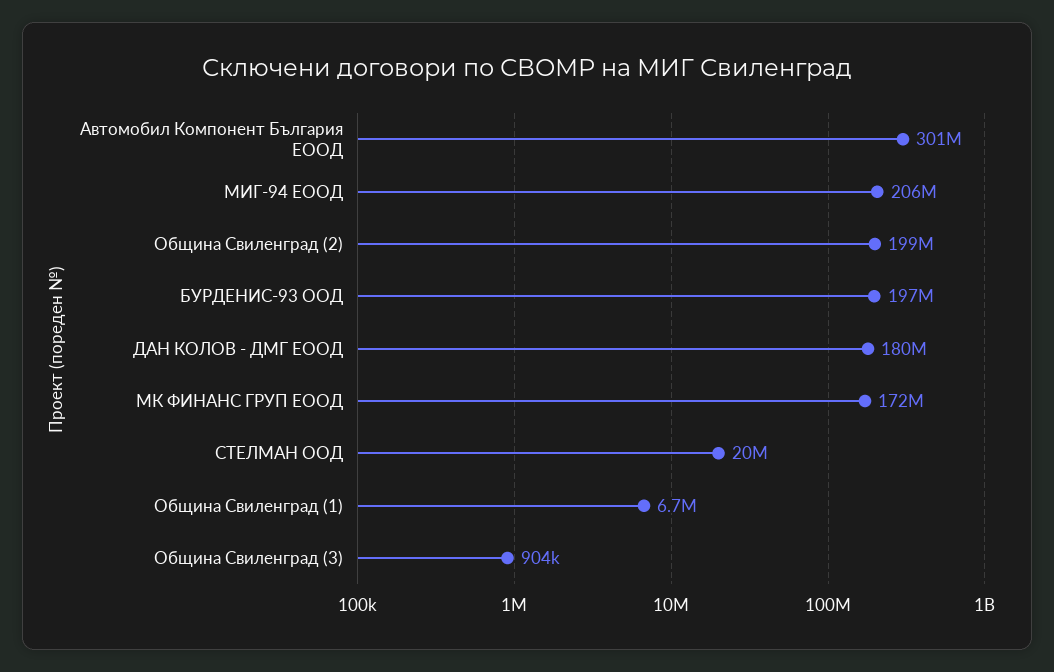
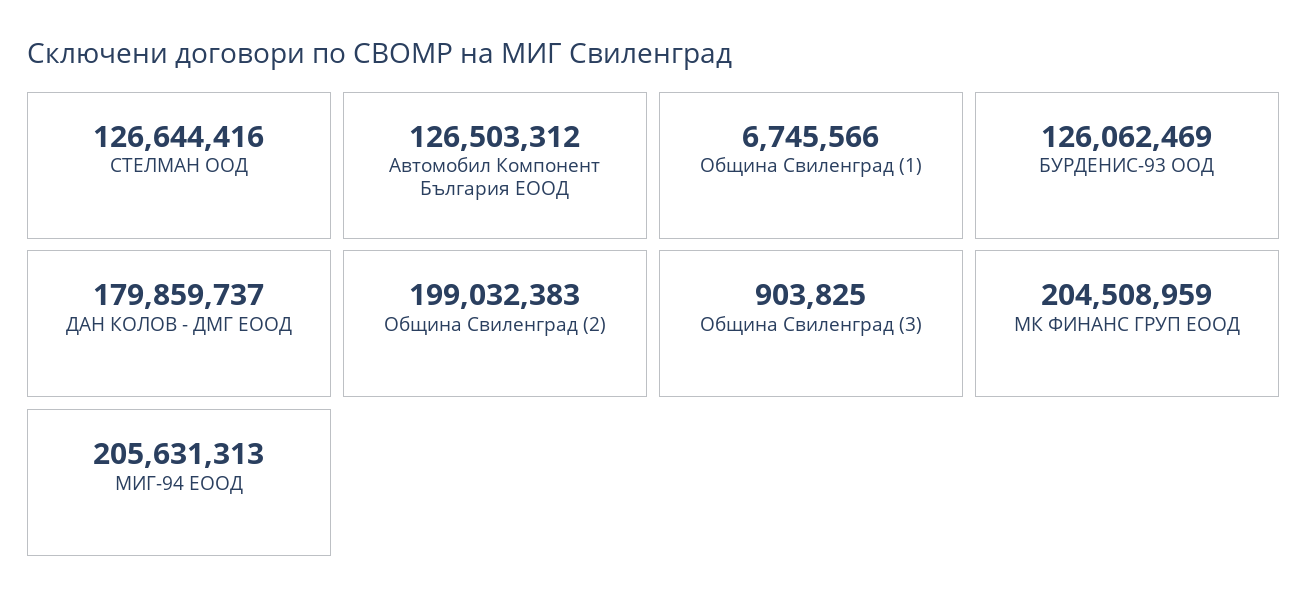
  {
-   "Автомобил Компонент България ЕООД": 301000000,
+   "Автомобил Компонент България ЕООД": 126503312,
    "МИГ-94 ЕООД": 205631313,
    "Община Свиленград (2)": 199032383,
-   "БУРДЕНИС-93 ООД": 197000000,
+   "БУРДЕНИС-93 ООД": 126062469,
    "ДАН КОЛОВ - ДМГ ЕООД": 179859737,
-   "МК ФИНАНС ГРУП ЕООД": 172000000,
+   "МК ФИНАНС ГРУП ЕООД": 204508959,
-   "СТЕЛМАН ООД": 20000000,
+   "СТЕЛМАН ООД": 126644416,
    "Община Свиленград (1)": 6745566,
    "Община Свиленград (3)": 903825
  }

